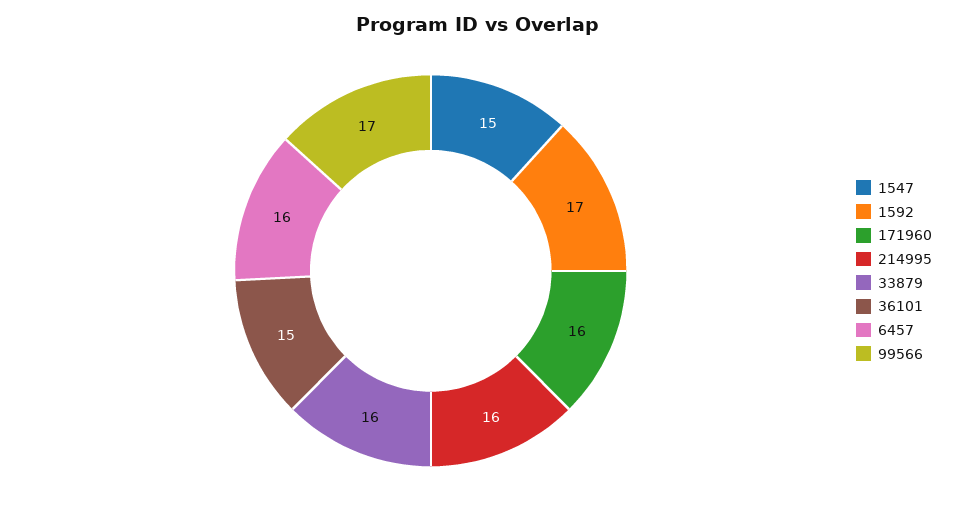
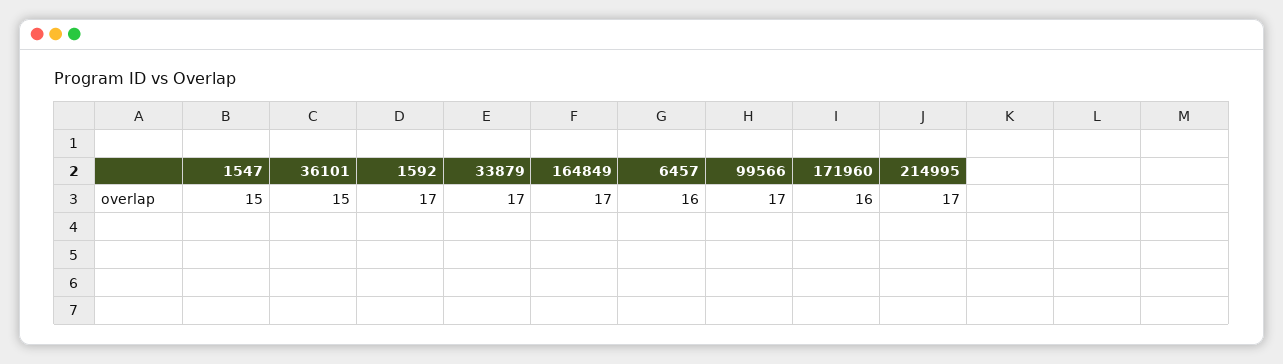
  {
    "1547": 15,
    "1592": 17,
    "171960": 16,
-   "214995": 16,
+   "214995": 17,
-   "33879": 16,
+   "33879": 17,
    "36101": 15,
    "6457": 16,
-   "99566": 17
+   "99566": 17,
+   "164849": 17
  }

